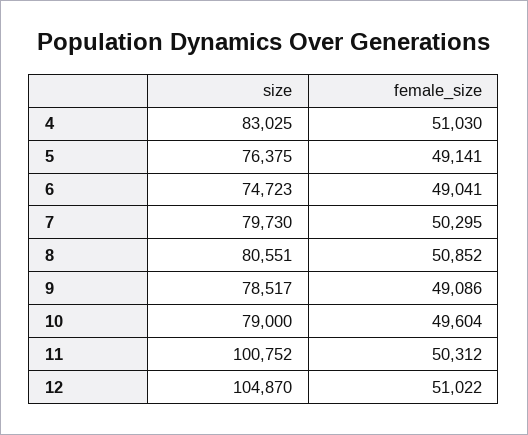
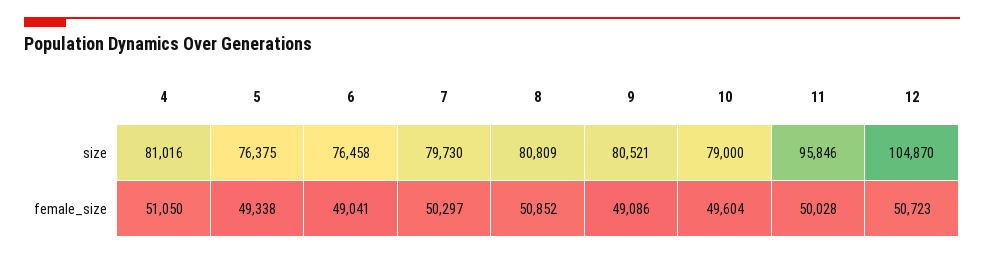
  {
    "size": {
-     "4": 83025,
+     "4": 81016,
      "5": 76375,
-     "6": 74723,
+     "6": 76458,
      "7": 79730,
-     "8": 80551,
+     "8": 80809,
-     "9": 78517,
+     "9": 80521,
      "10": 79000,
-     "11": 100752,
+     "11": 95846,
      "12": 104870
    },
    "female_size": {
-     "4": 51030,
+     "4": 51050,
-     "5": 49141,
+     "5": 49338,
      "6": 49041,
-     "7": 50295,
+     "7": 50297,
      "8": 50852,
      "9": 49086,
      "10": 49604,
-     "11": 50312,
+     "11": 50028,
-     "12": 51022
+     "12": 50723
    }
  }

